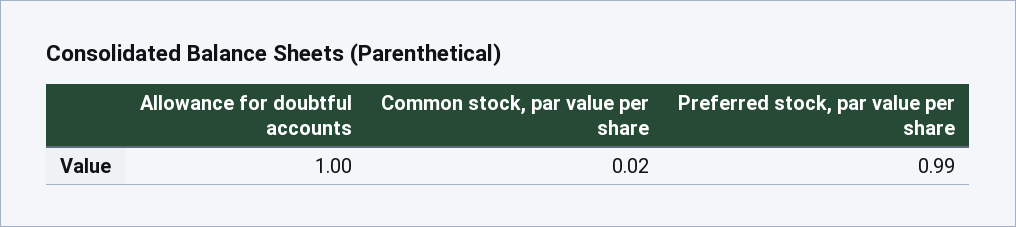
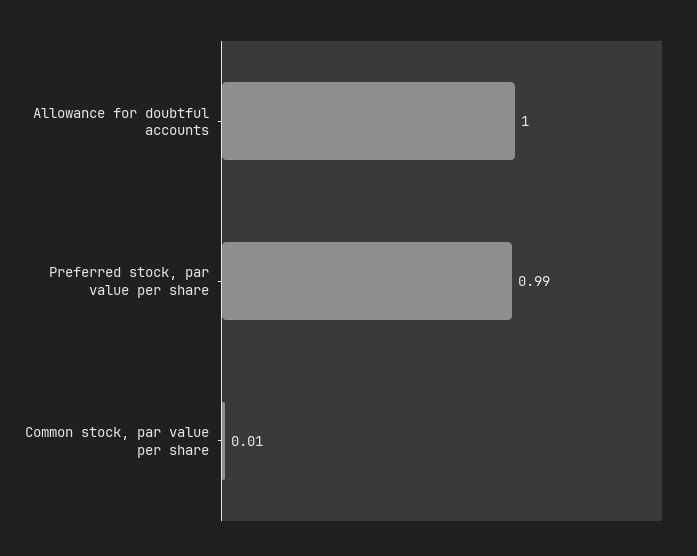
  {
    "Allowance for doubtful accounts": 1,
-   "Common stock, par value per share": 0.02,
+   "Common stock, par value per share": 0.01,
    "Preferred stock, par value per share": 0.99
  }

